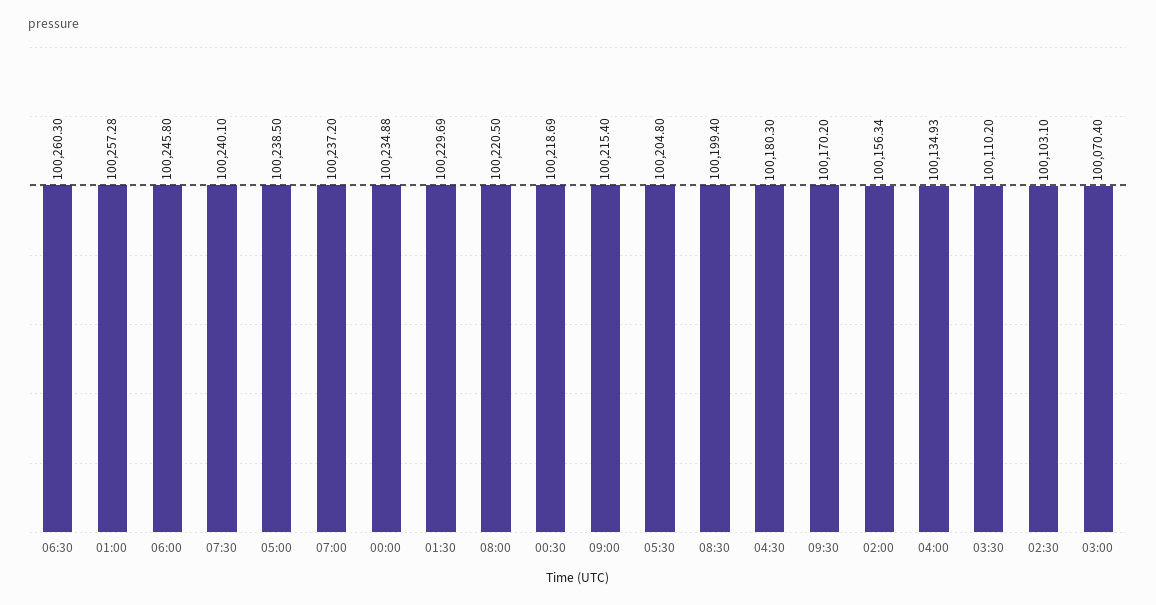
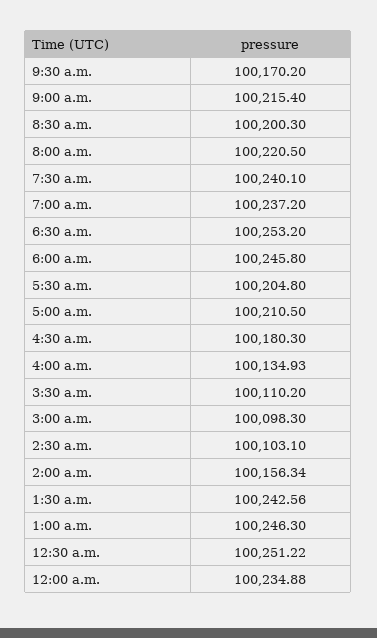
  {
-   "06:30": 100260.3,
+   "06:30": 100253.2,
-   "01:00": 100257.28,
+   "01:00": 100246.3,
    "06:00": 100245.8,
    "07:30": 100240.1,
-   "05:00": 100238.5,
+   "05:00": 100210.5,
    "07:00": 100237.2,
    "00:00": 100234.88,
-   "01:30": 100229.69,
+   "01:30": 100242.56,
    "08:00": 100220.5,
-   "00:30": 100218.69,
+   "00:30": 100251.22,
    "09:00": 100215.4,
    "05:30": 100204.8,
-   "08:30": 100199.4,
+   "08:30": 100200.3,
    "04:30": 100180.3,
    "09:30": 100170.2,
    "02:00": 100156.34,
    "04:00": 100134.93,
    "03:30": 100110.2,
    "02:30": 100103.1,
-   "03:00": 100070.4
+   "03:00": 100098.3
  }

